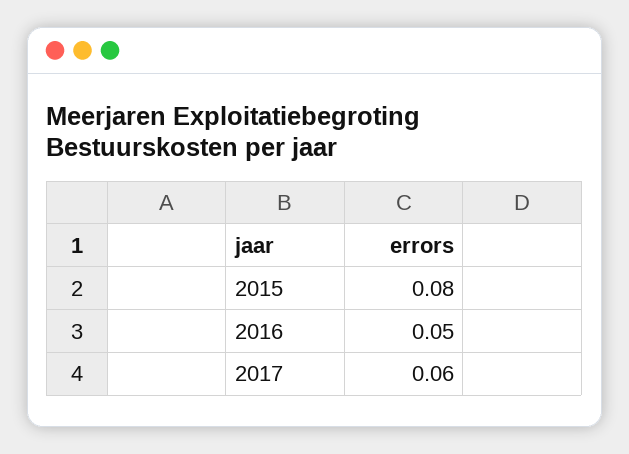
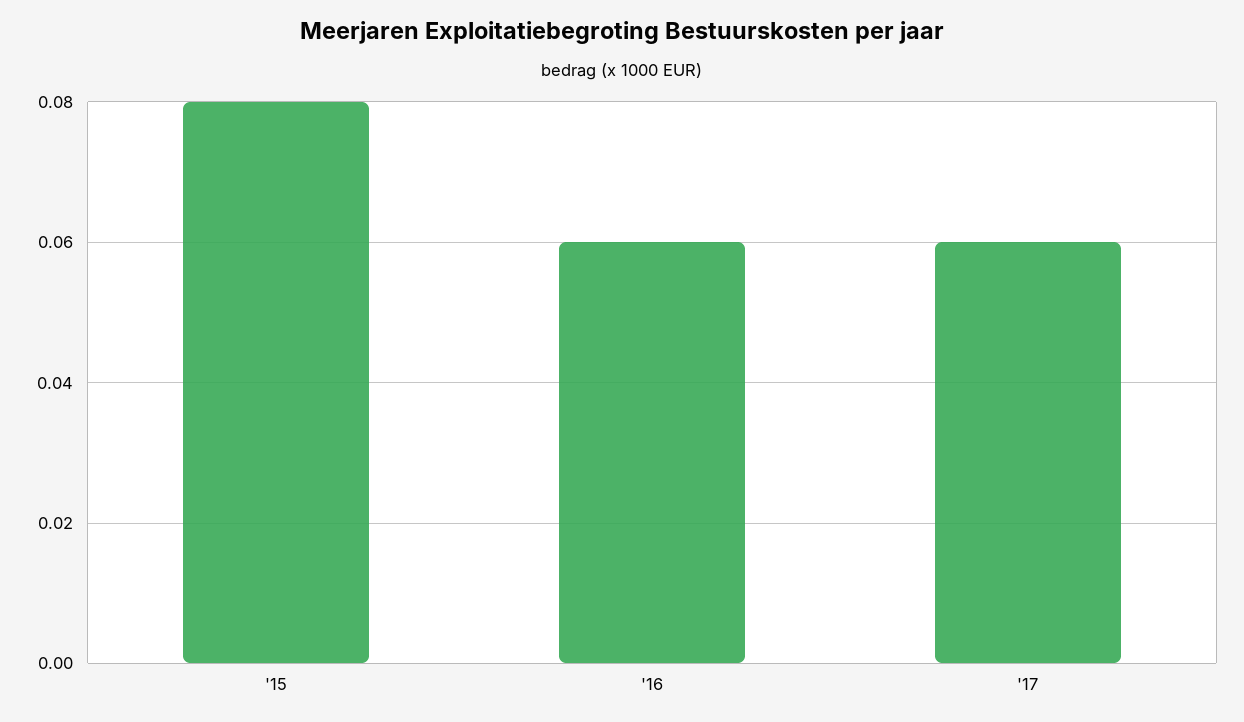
  {
    "2015": 0.08,
-   "2016": 0.05,
+   "2016": 0.06,
    "2017": 0.06
  }

